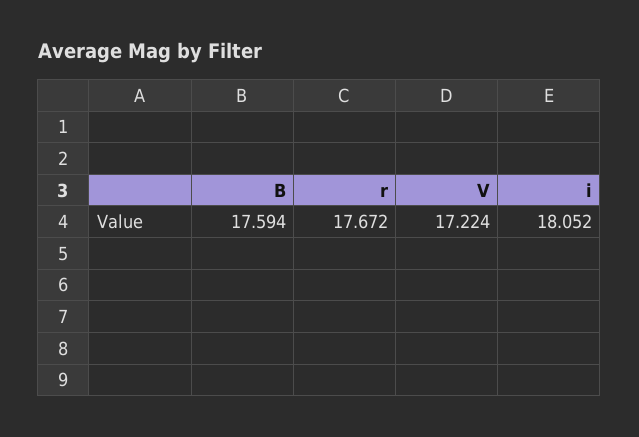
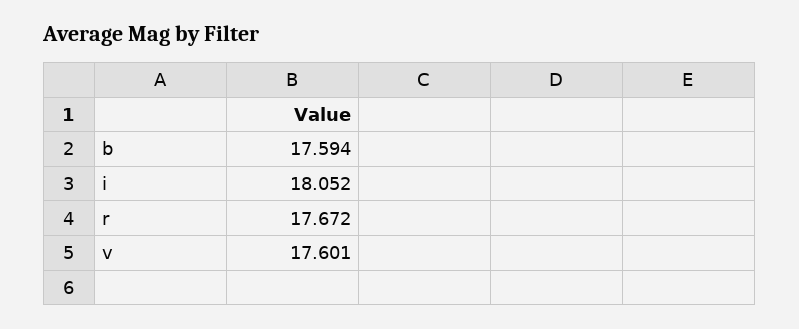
  {
    "B": 17.594,
    "r": 17.672,
-   "V": 17.224,
+   "V": 17.601,
    "i": 18.052
  }

